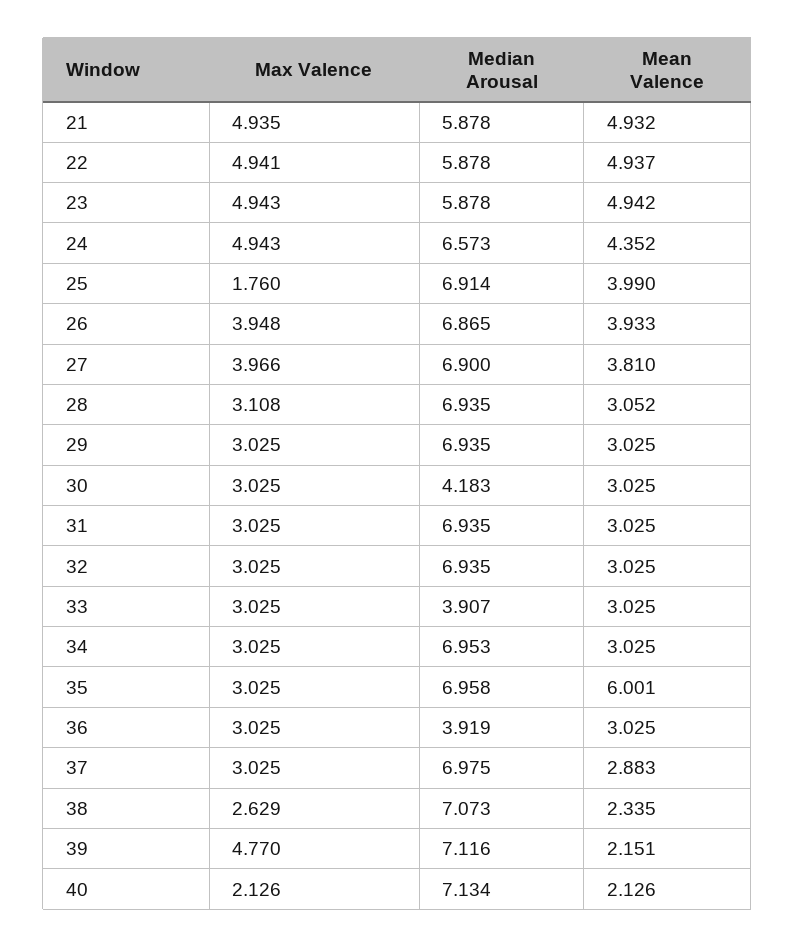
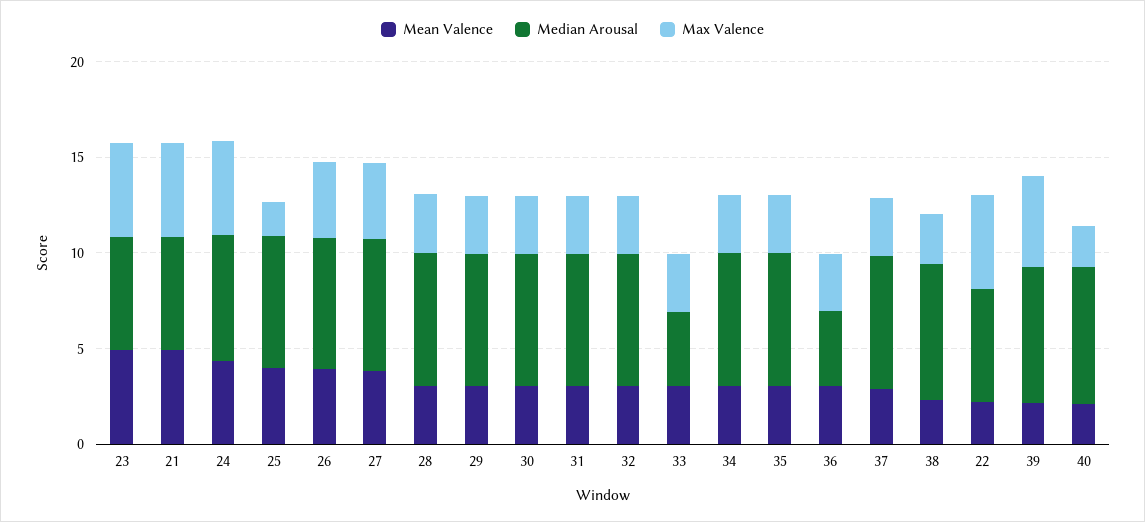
  {
    "Max Valence": {
      "21": 4.935,
      "22": 4.941,
      "23": 4.943,
      "24": 4.943,
      "25": 1.76,
      "26": 3.948,
      "27": 3.966,
      "28": 3.108,
      "29": 3.025,
      "30": 3.025,
      "31": 3.025,
      "32": 3.025,
      "33": 3.025,
      "34": 3.025,
      "35": 3.025,
      "36": 3.025,
      "37": 3.025,
      "38": 2.629,
      "39": 4.77,
      "40": 2.126
    },
    "Median Arousal": {
      "21": 5.878,
      "22": 5.878,
      "23": 5.878,
      "24": 6.573,
      "25": 6.914,
      "26": 6.865,
      "27": 6.9,
      "28": 6.935,
      "29": 6.935,
-     "30": 4.183,
+     "30": 7,
      "31": 6.935,
      "32": 6.935,
      "33": 3.907,
      "34": 6.953,
      "35": 6.958,
      "36": 3.919,
      "37": 6.975,
      "38": 7.073,
      "39": 7.116,
      "40": 7.134
    },
    "Mean Valence": {
      "21": 4.932,
-     "22": 4.937,
+     "22": 2,
      "23": 4.942,
      "24": 4.352,
      "25": 3.99,
      "26": 3.933,
      "27": 3.81,
      "28": 3.052,
      "29": 3.025,
      "30": 3.025,
      "31": 3.025,
      "32": 3.025,
      "33": 3.025,
      "34": 3.025,
-     "35": 6.001,
+     "35": 3,
      "36": 3.025,
      "37": 2.883,
      "38": 2.335,
      "39": 2.151,
      "40": 2.126
    }
  }

